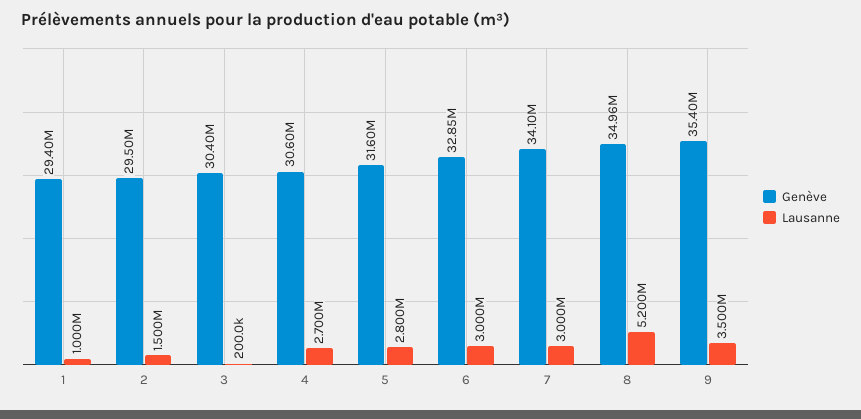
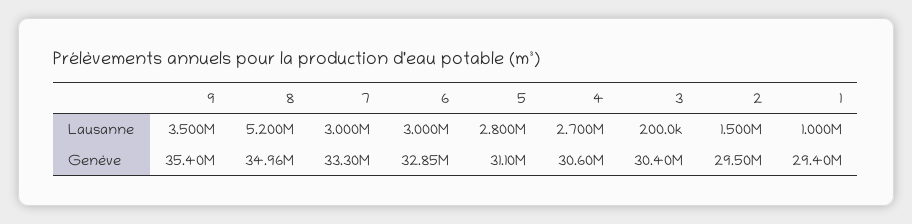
  {
    "Genève": {
      "1": 29400000,
      "2": 29500000,
      "3": 30400000,
      "4": 30600000,
-     "5": 31600000,
+     "5": 31100000,
      "6": 32850000,
-     "7": 34100000,
+     "7": 33300000,
      "8": 34960000,
      "9": 35400000
    },
    "Lausanne": {
      "1": 1000000,
      "2": 1500000,
      "3": 200000,
      "4": 2700000,
      "5": 2800000,
      "6": 3000000,
      "7": 3000000,
      "8": 5200000,
      "9": 3500000
    }
  }

